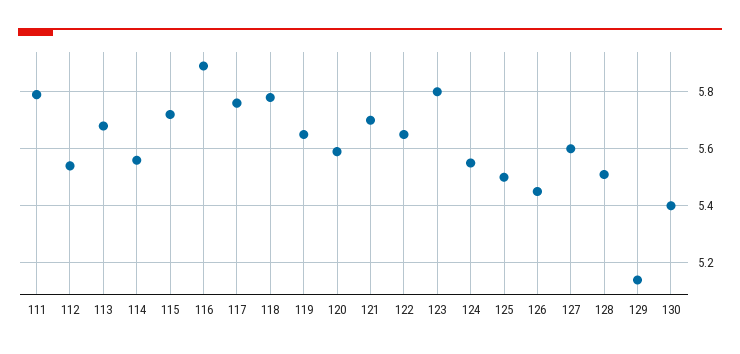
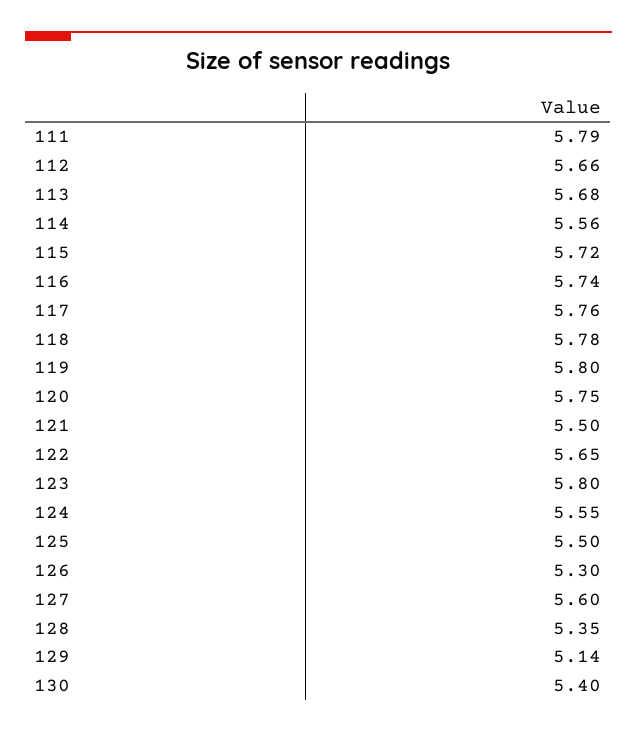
  {
    "111": 5.79,
-   "112": 5.55,
+   "112": 5.66,
    "113": 5.68,
    "114": 5.56,
    "115": 5.72,
-   "116": 5.9,
+   "116": 5.74,
    "117": 5.76,
    "118": 5.78,
-   "119": 5.65,
+   "119": 5.8,
-   "120": 5.6,
+   "120": 5.75,
-   "121": 5.7,
+   "121": 5.5,
    "122": 5.65,
    "123": 5.8,
    "124": 5.55,
    "125": 5.5,
-   "126": 5.45,
+   "126": 5.3,
    "127": 5.6,
-   "128": 5.5,
+   "128": 5.35,
    "129": 5.14,
    "130": 5.4
  }

